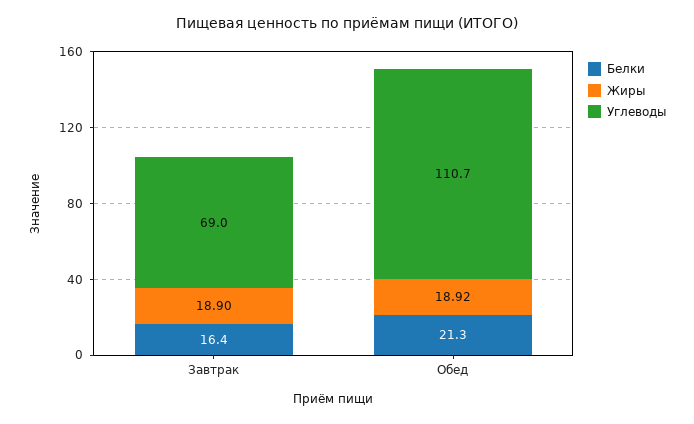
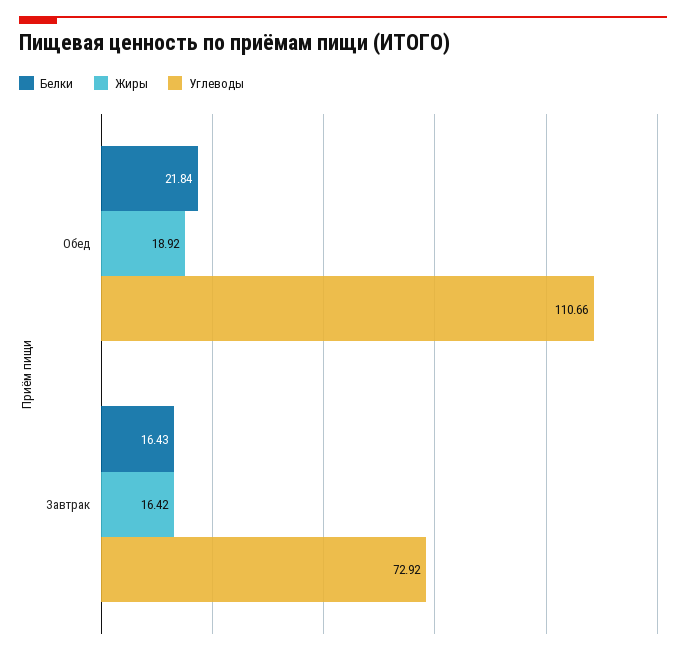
  {
    "Белки": {
      "Завтрак": 16.43,
-     "Обед": 21.3
+     "Обед": 21.84
    },
    "Жиры": {
-     "Завтрак": 18.9,
+     "Завтрак": 16.42,
      "Обед": 18.92
    },
    "Углеводы": {
-     "Завтрак": 69,
+     "Завтрак": 72.92,
      "Обед": 110.66
    }
  }

